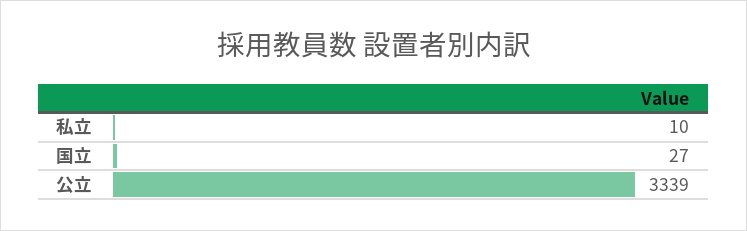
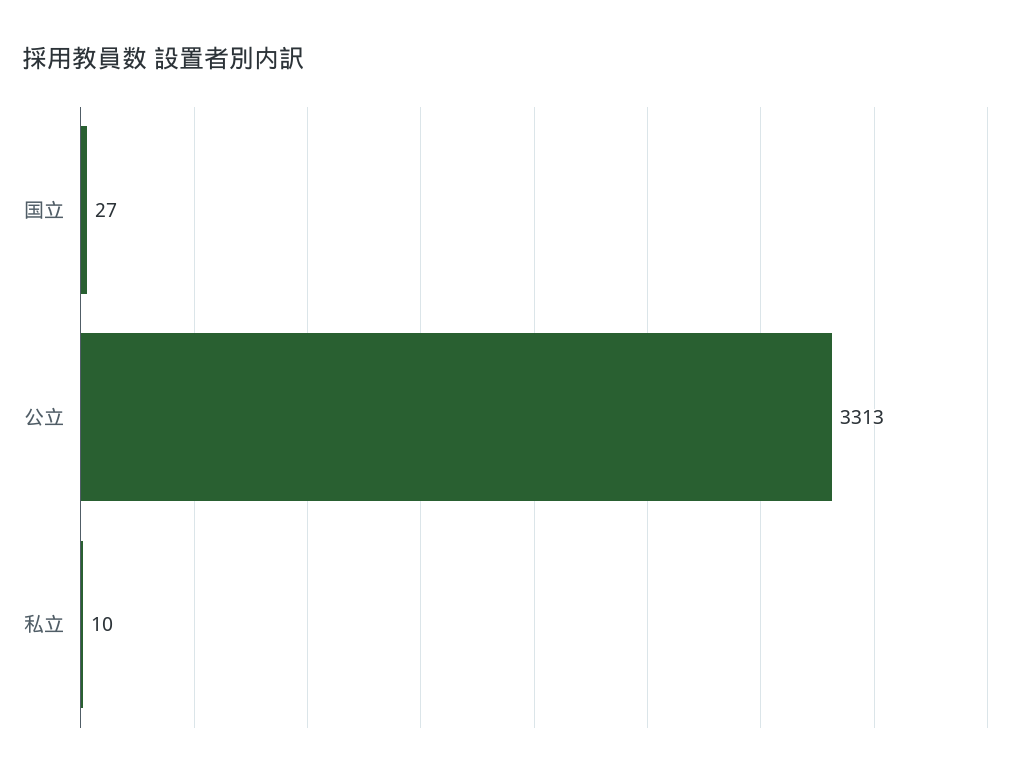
  {
    "私立": 10,
    "国立": 27,
-   "公立": 3339
+   "公立": 3313
  }

